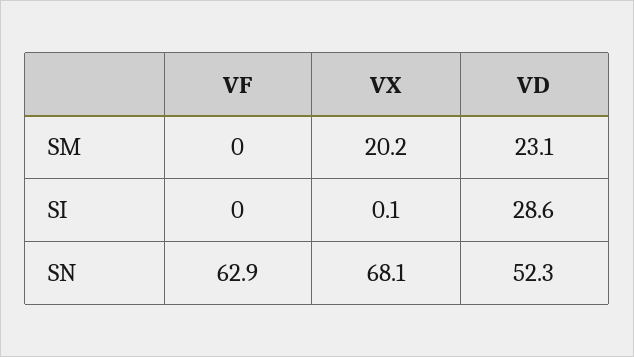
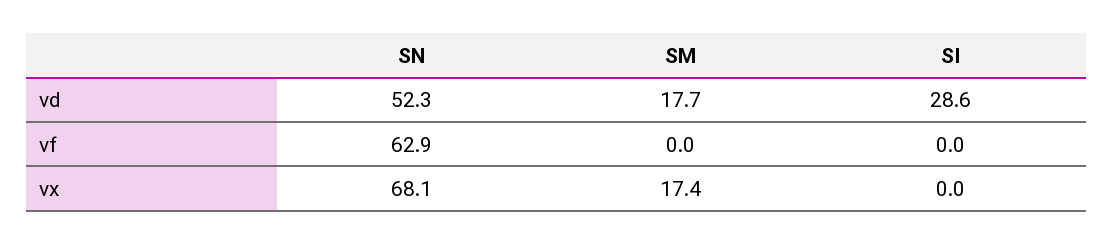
  {
    "VF": {
      "SM": 0,
      "SI": 0,
      "SN": 62.9
    },
    "VX": {
-     "SM": 20.2,
+     "SM": 17.4,
-     "SI": 0.1,
+     "SI": 0,
      "SN": 68.1
    },
    "VD": {
-     "SM": 23.1,
+     "SM": 17.7,
      "SI": 28.6,
      "SN": 52.3
    }
  }

